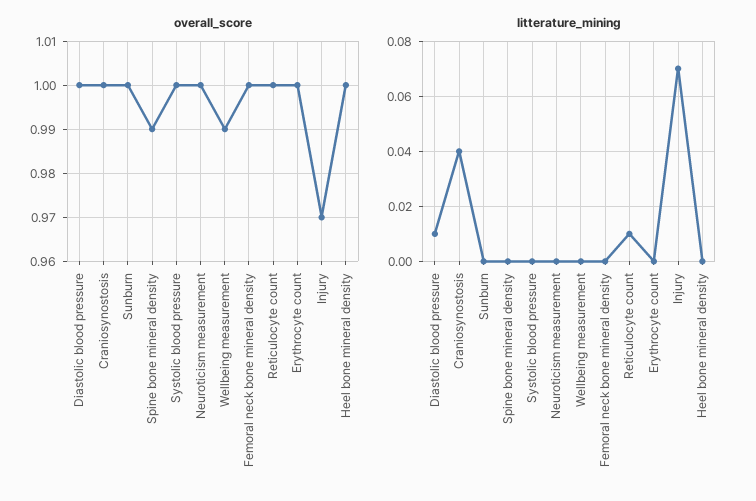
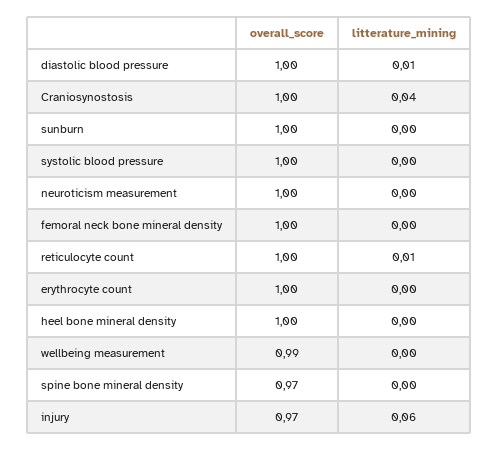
  {
    "overall_score": {
      "Diastolic blood pressure": 1,
      "Craniosynostosis": 1,
      "Sunburn": 1,
-     "Spine bone mineral density": 0.99,
+     "Spine bone mineral density": 0.97,
      "Systolic blood pressure": 1,
      "Neuroticism measurement": 1,
      "Wellbeing measurement": 0.99,
      "Femoral neck bone mineral density": 1,
      "Reticulocyte count": 1,
      "Erythrocyte count": 1,
      "Injury": 0.97,
      "Heel bone mineral density": 1
    },
    "litterature_mining": {
      "Diastolic blood pressure": 0.01,
      "Craniosynostosis": 0.04,
      "Sunburn": 0,
      "Spine bone mineral density": 0,
      "Systolic blood pressure": 0,
      "Neuroticism measurement": 0,
      "Wellbeing measurement": 0,
      "Femoral neck bone mineral density": 0,
      "Reticulocyte count": 0.01,
      "Erythrocyte count": 0,
-     "Injury": 0.07,
+     "Injury": 0.06,
      "Heel bone mineral density": 0
    }
  }

